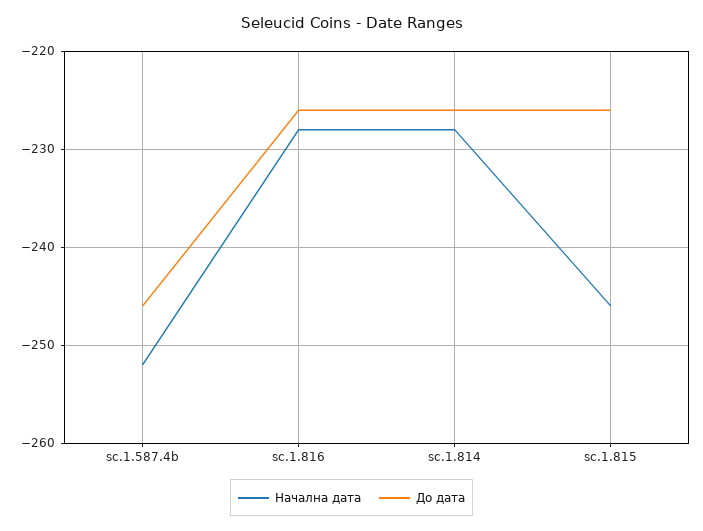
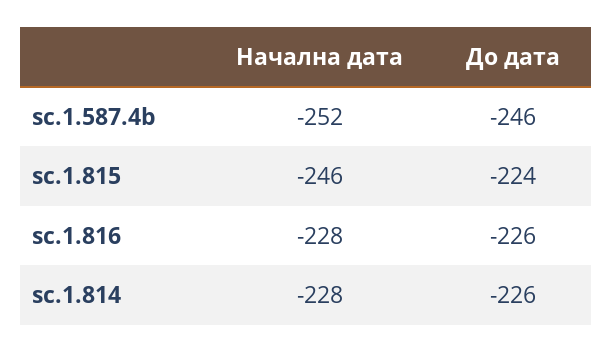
  {
    "Начална дата": {
      "sc.1.587.4b": -252,
      "sc.1.816": -228,
      "sc.1.814": -228,
      "sc.1.815": -246
    },
    "До дата": {
      "sc.1.587.4b": -246,
      "sc.1.816": -226,
      "sc.1.814": -226,
-     "sc.1.815": -226
+     "sc.1.815": -224
    }
  }

